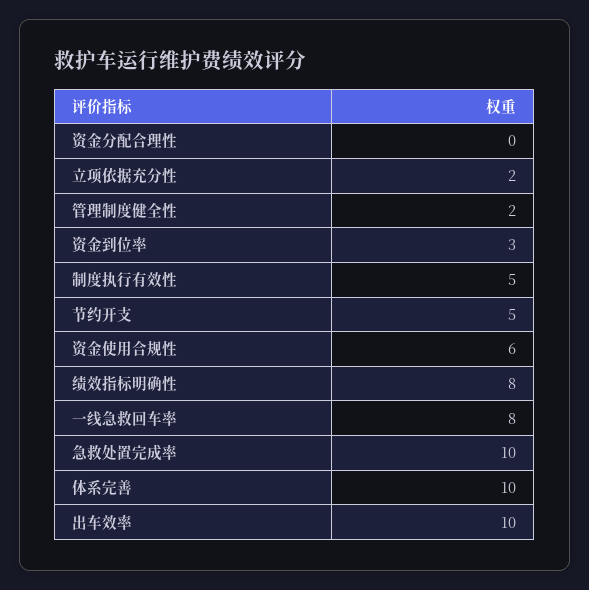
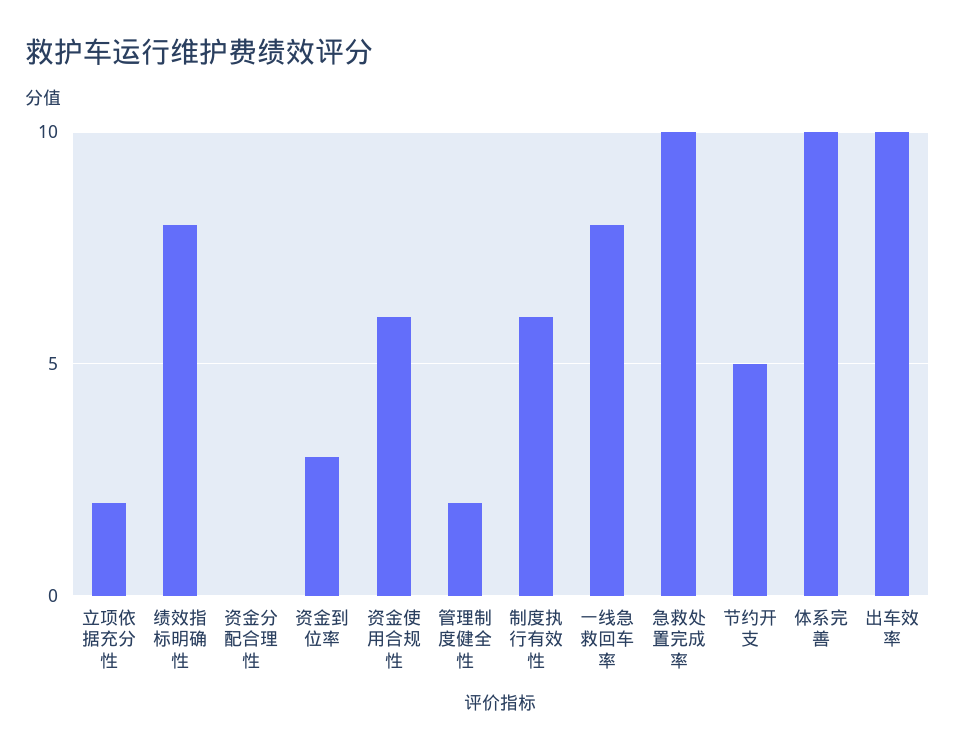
  {
    "资金分配合理性": 0,
    "立项依据充分性": 2,
    "管理制度健全性": 2,
    "资金到位率": 3,
-   "制度执行有效性": 5,
+   "制度执行有效性": 6,
    "节约开支": 5,
    "资金使用合规性": 6,
    "绩效指标明确性": 8,
    "一线急救回车率": 8,
    "急救处置完成率": 10,
    "体系完善": 10,
    "出车效率": 10
  }

